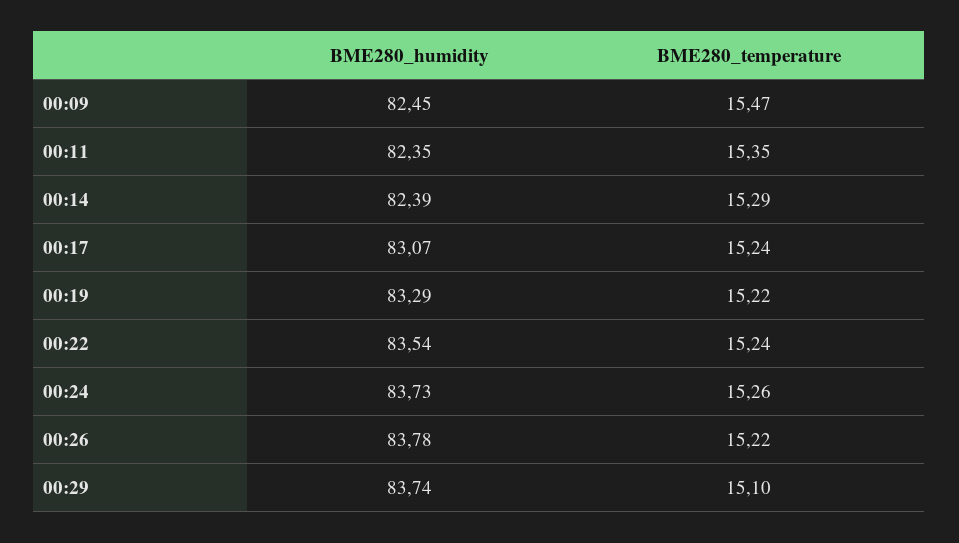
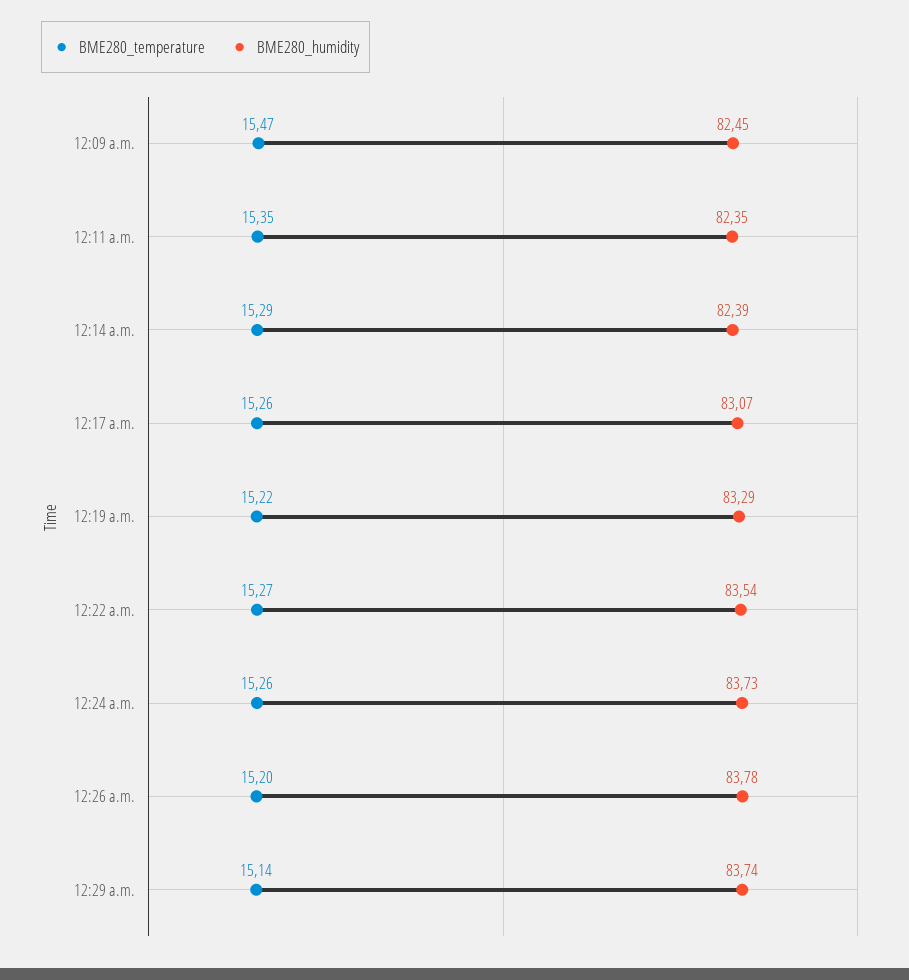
  {
    "BME280_humidity": {
      "00:09": 82.45,
      "00:11": 82.35,
      "00:14": 82.39,
      "00:17": 83.07,
      "00:19": 83.29,
      "00:22": 83.54,
      "00:24": 83.73,
      "00:26": 83.78,
      "00:29": 83.74
    },
    "BME280_temperature": {
      "00:09": 15.47,
      "00:11": 15.35,
      "00:14": 15.29,
-     "00:17": 15.24,
+     "00:17": 15.26,
      "00:19": 15.22,
-     "00:22": 15.24,
+     "00:22": 15.27,
      "00:24": 15.26,
-     "00:26": 15.22,
+     "00:26": 15.2,
-     "00:29": 15.1
+     "00:29": 15.14
    }
  }

